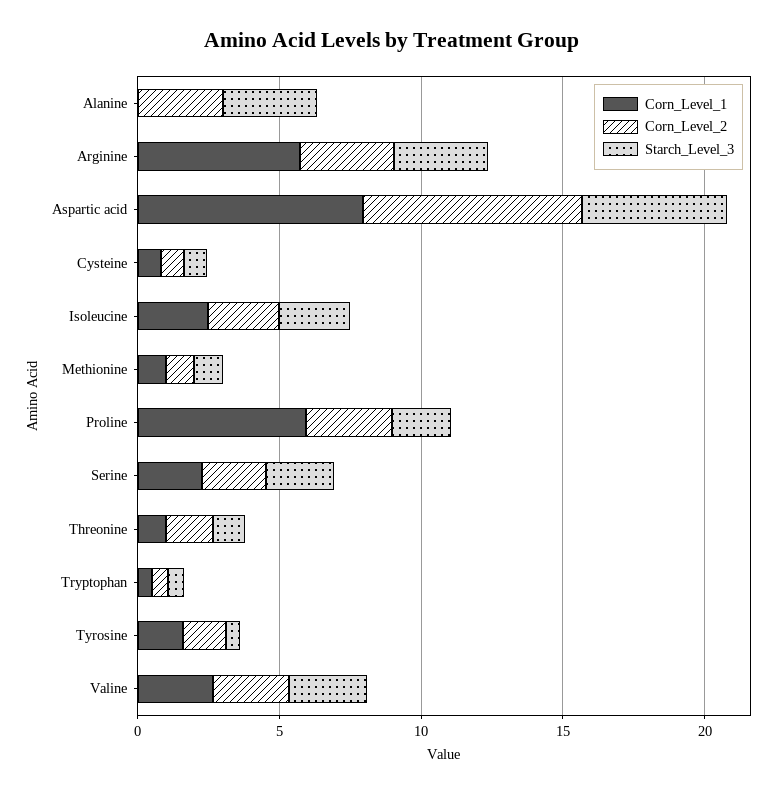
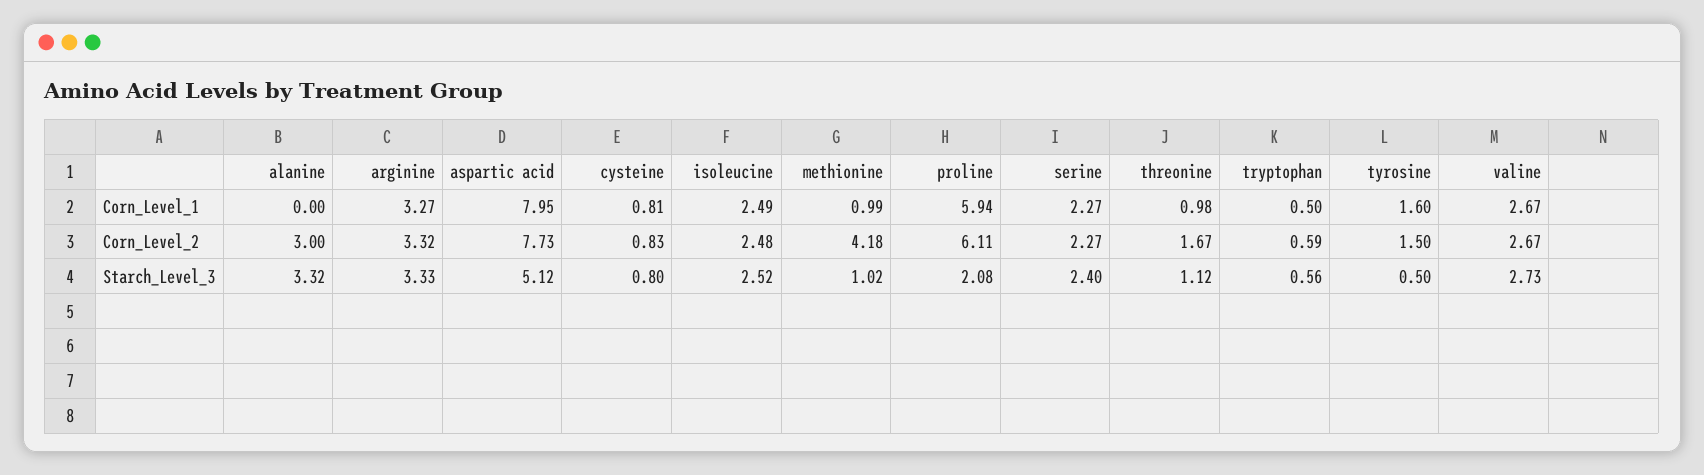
  {
    "Corn_Level_1": {
      "Alanine": 0,
-     "Arginine": 6,
+     "Arginine": 3.27,
      "Aspartic acid": 7.95,
      "Cysteine": 0.81,
      "Isoleucine": 2.49,
      "Methionine": 0.99,
      "Proline": 5.94,
      "Serine": 2.27,
      "Threonine": 0.98,
      "Tryptophan": 0.5,
      "Tyrosine": 1.6,
      "Valine": 2.67
    },
    "Corn_Level_2": {
      "Alanine": 3,
      "Arginine": 3.32,
      "Aspartic acid": 7.73,
      "Cysteine": 0.83,
      "Isoleucine": 2.48,
-     "Methionine": 1,
+     "Methionine": 4.18,
-     "Proline": 3,
+     "Proline": 6.11,
      "Serine": 2.27,
      "Threonine": 1.67,
      "Tryptophan": 0.59,
      "Tyrosine": 1.5,
      "Valine": 2.67
    },
    "Starch_Level_3": {
      "Alanine": 3.32,
      "Arginine": 3.33,
      "Aspartic acid": 5.12,
      "Cysteine": 0.8,
      "Isoleucine": 2.52,
      "Methionine": 1.02,
      "Proline": 2.08,
      "Serine": 2.4,
      "Threonine": 1.12,
      "Tryptophan": 0.56,
      "Tyrosine": 0.5,
      "Valine": 2.73
    }
  }

